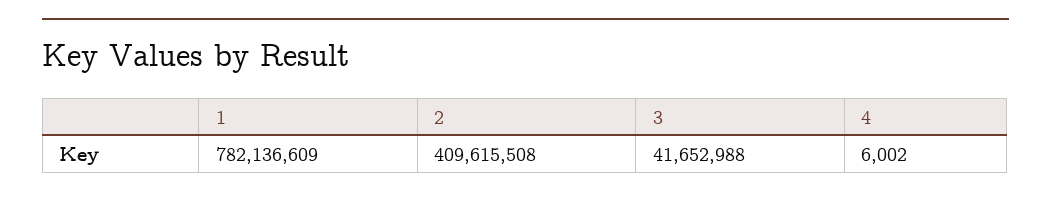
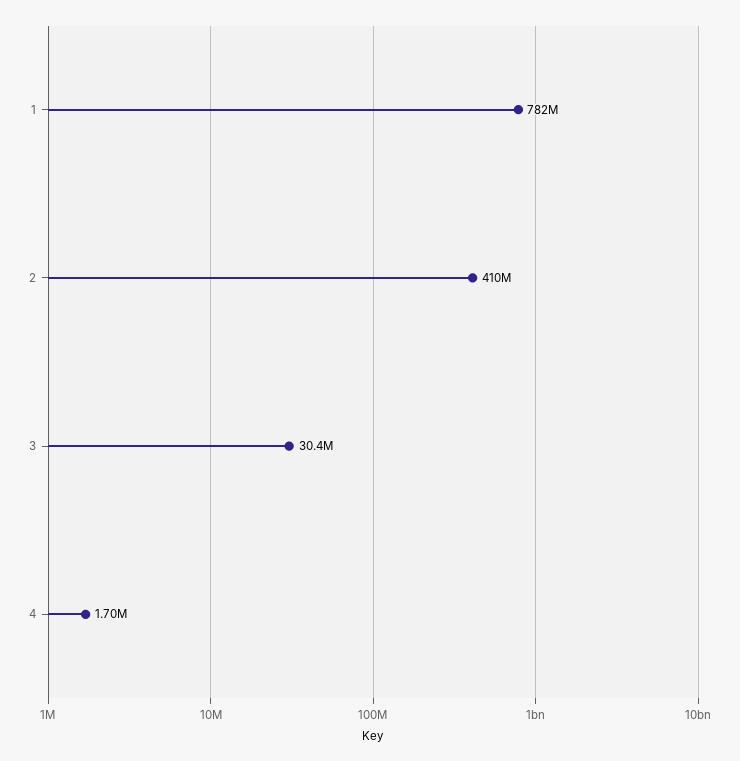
  {
    "1": 782136609,
    "2": 409615508,
-   "3": 41652988,
+   "3": 30400000,
-   "4": 6002
+   "4": 1700000
  }

